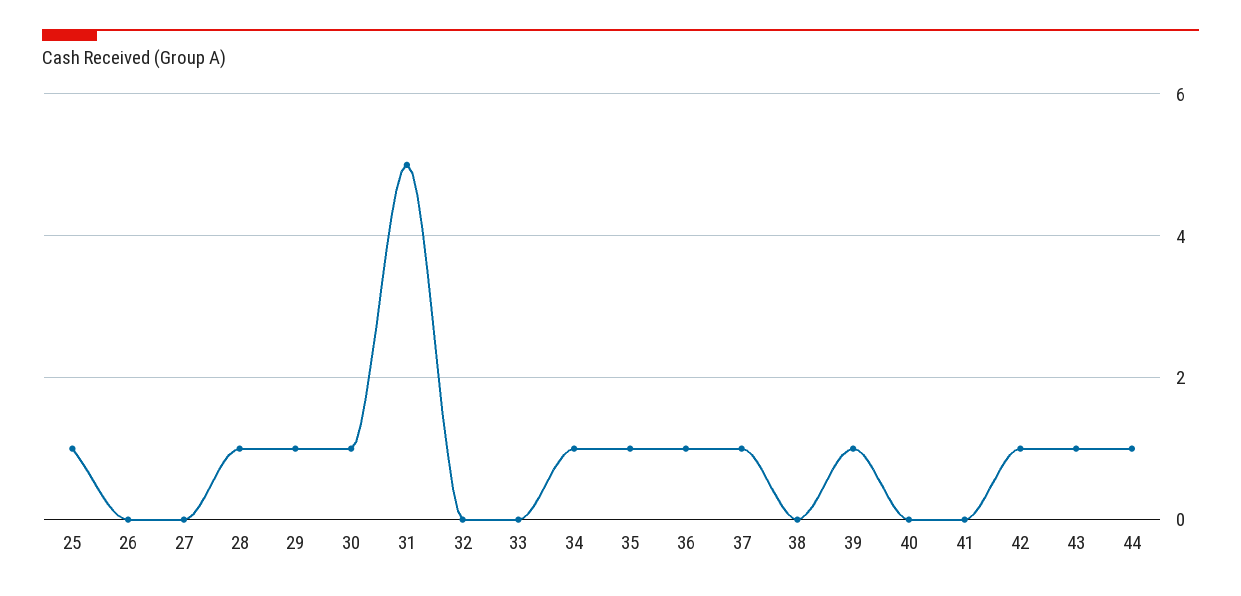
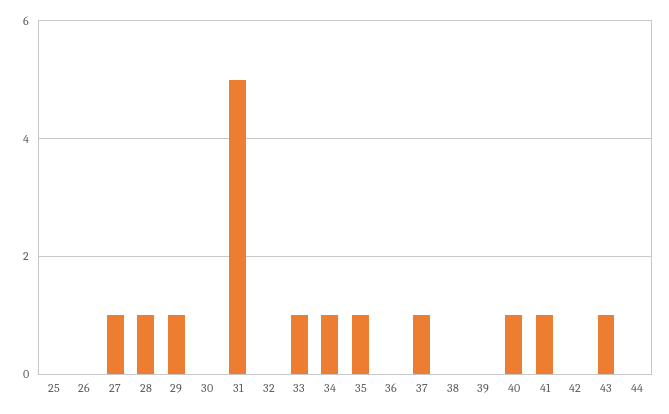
  {
-   "25": 1,
+   "25": 0,
    "26": 0,
-   "27": 0,
+   "27": 1,
    "28": 1,
    "29": 1,
-   "30": 1,
+   "30": 0,
    "31": 5,
    "32": 0,
-   "33": 0,
+   "33": 1,
    "34": 1,
    "35": 1,
-   "36": 1,
+   "36": 0,
    "37": 1,
    "38": 0,
-   "39": 1,
+   "39": 0,
-   "40": 0,
+   "40": 1,
-   "41": 0,
+   "41": 1,
-   "42": 1,
+   "42": 0,
    "43": 1,
-   "44": 1
+   "44": 0
  }

